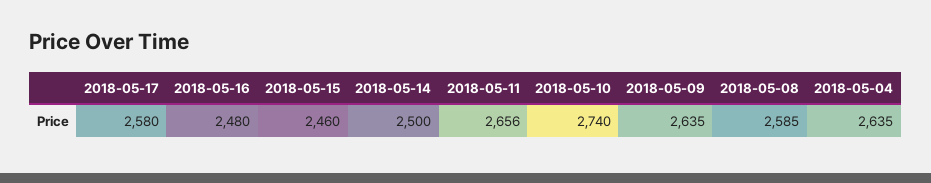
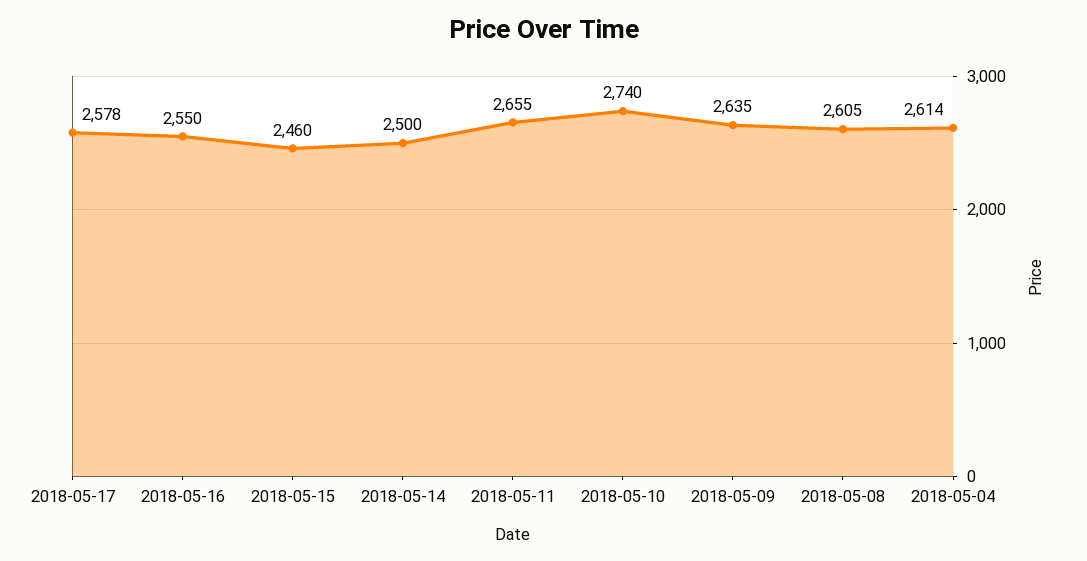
  {
-   "2018-05-17": 2580,
+   "2018-05-17": 2578,
-   "2018-05-16": 2480,
+   "2018-05-16": 2550,
    "2018-05-15": 2460,
    "2018-05-14": 2500,
-   "2018-05-11": 2656,
+   "2018-05-11": 2655,
    "2018-05-10": 2740,
    "2018-05-09": 2635,
-   "2018-05-08": 2585,
+   "2018-05-08": 2605,
-   "2018-05-04": 2635
+   "2018-05-04": 2614
  }

